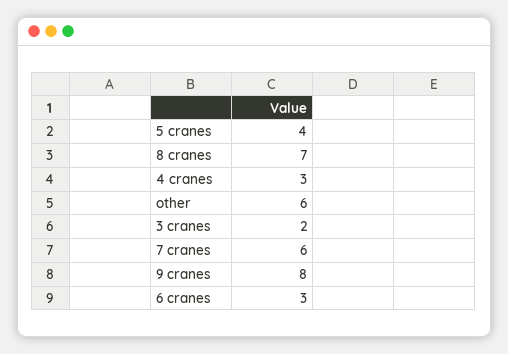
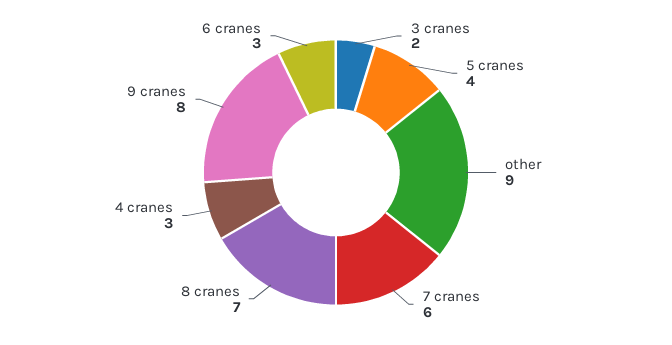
  {
    "5 cranes": 4,
    "8 cranes": 7,
    "4 cranes": 3,
-   "other": 6,
+   "other": 9,
    "3 cranes": 2,
    "7 cranes": 6,
    "9 cranes": 8,
    "6 cranes": 3
  }

